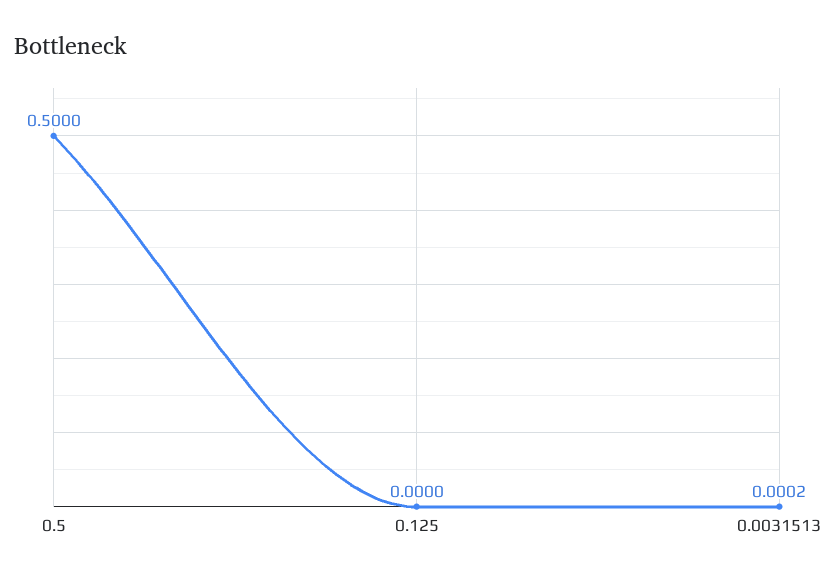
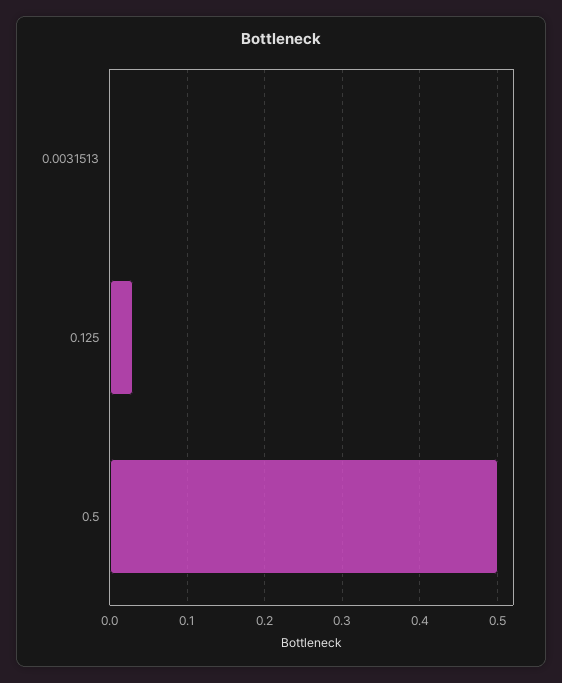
  {
    "0.5": 0.5,
-   "0.125": 0,
+   "0.125": 0.03,
    "0.0031513": 0.0002
  }

